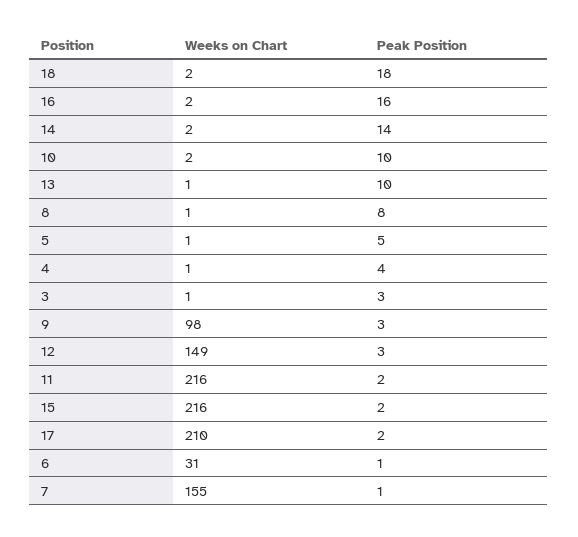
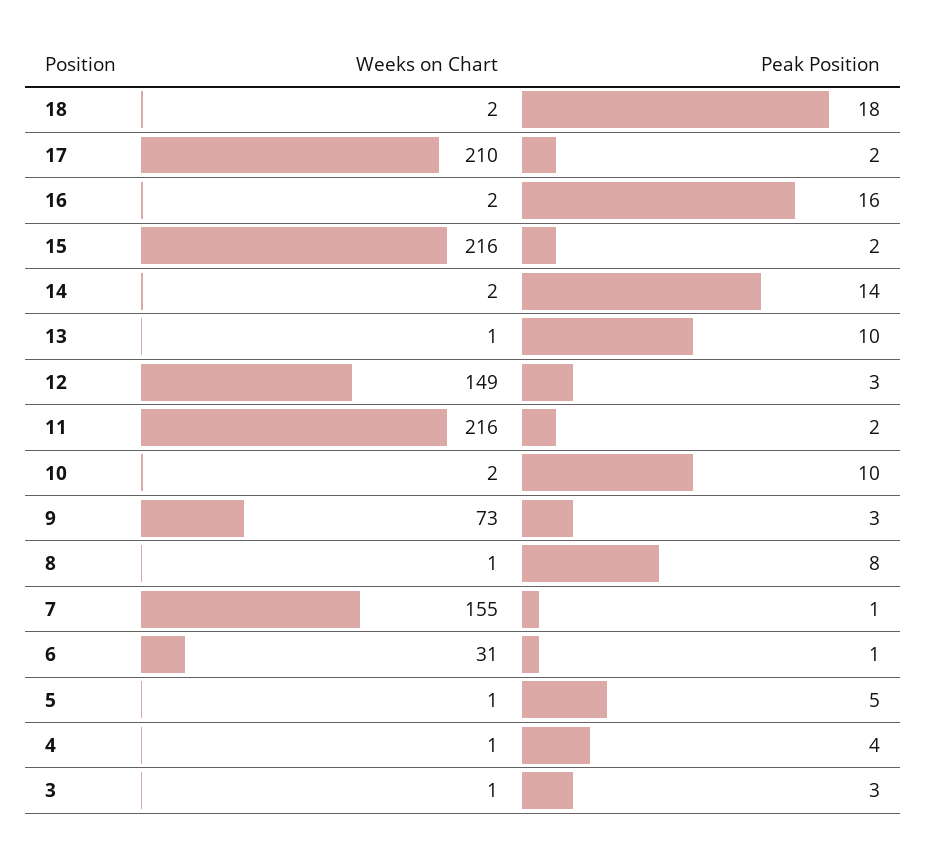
  {
    "Weeks on Chart": {
      "18": 2,
      "16": 2,
      "14": 2,
      "10": 2,
      "13": 1,
      "8": 1,
      "5": 1,
      "4": 1,
      "3": 1,
-     "9": 98,
+     "9": 73,
      "12": 149,
      "11": 216,
      "15": 216,
      "17": 210,
      "6": 31,
      "7": 155
    },
    "Peak Position": {
      "18": 18,
      "16": 16,
      "14": 14,
      "10": 10,
      "13": 10,
      "8": 8,
      "5": 5,
      "4": 4,
      "3": 3,
      "9": 3,
      "12": 3,
      "11": 2,
      "15": 2,
      "17": 2,
      "6": 1,
      "7": 1
    }
  }

